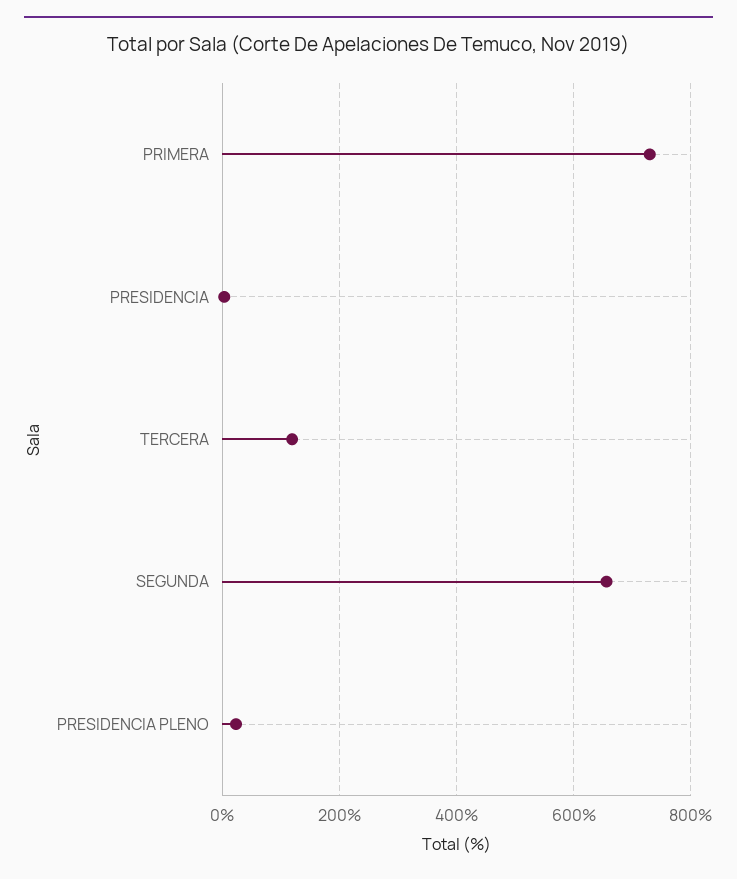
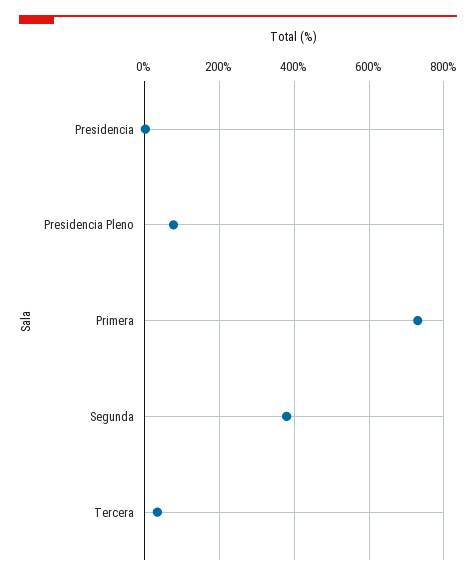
  {
    "PRIMERA": 740,
    "PRESIDENCIA": 0,
-   "TERCERA": 120,
+   "TERCERA": 40,
-   "SEGUNDA": 660,
+   "SEGUNDA": 380,
-   "PRESIDENCIA PLENO": 20
+   "PRESIDENCIA PLENO": 80
  }

